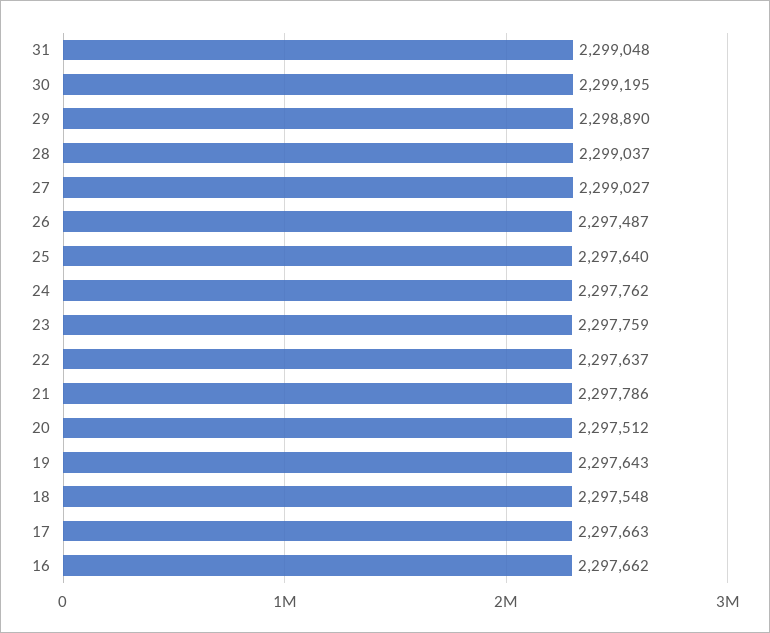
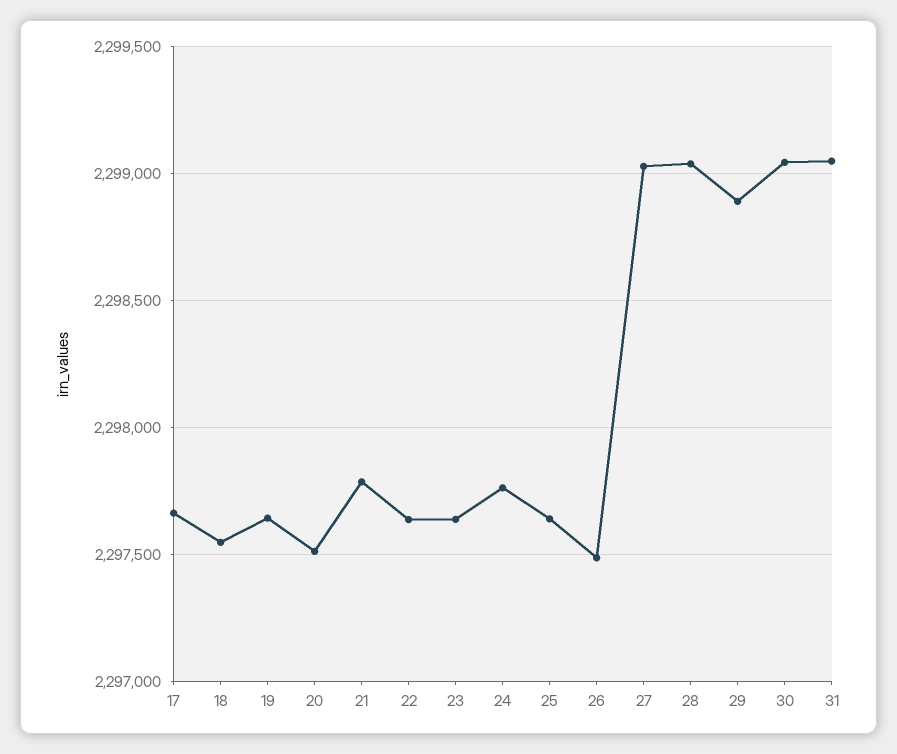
  {
    "31": 2299048,
-   "30": 2299195,
+   "30": 2299050,
    "29": 2298890,
    "28": 2299037,
    "27": 2299027,
    "26": 2297487,
    "25": 2297640,
    "24": 2297762,
-   "23": 2297759,
+   "23": 2297650,
    "22": 2297637,
    "21": 2297786,
    "20": 2297512,
    "19": 2297643,
    "18": 2297548,
-   "17": 2297663,
+   "17": 2297663
-   "16": 2297662
  }

